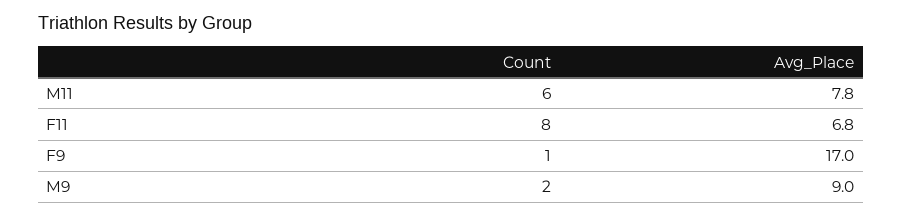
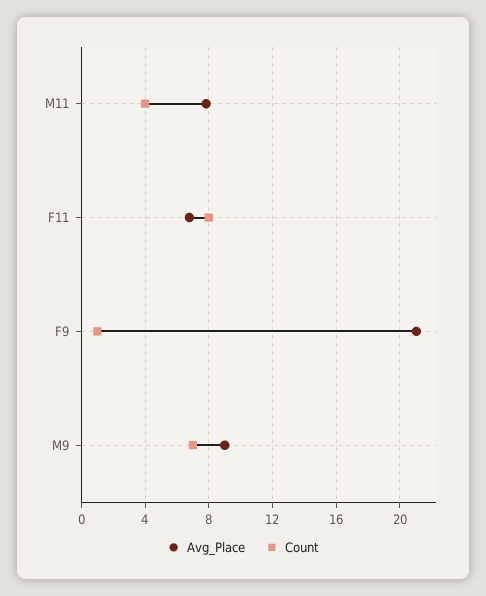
  {
    "Count": {
-     "M11": 6,
+     "M11": 4,
      "F11": 8,
      "F9": 1,
-     "M9": 2
+     "M9": 7
    },
    "Avg_Place": {
      "M11": 7.8,
      "F11": 6.8,
-     "F9": 17,
+     "F9": 21,
      "M9": 9
    }
  }

